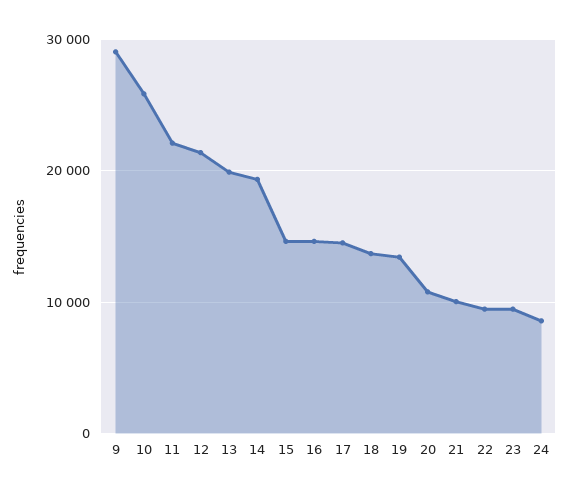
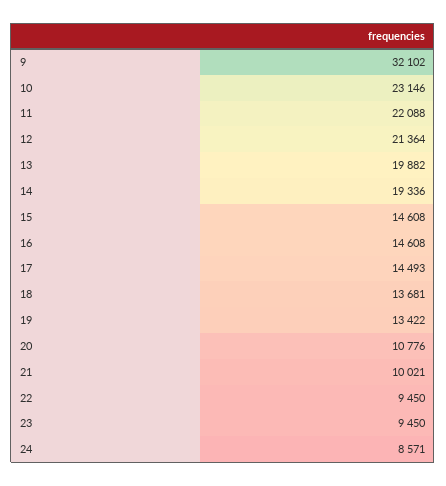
  {
-   "9": 29000,
+   "9": 32102,
-   "10": 26000,
+   "10": 23146,
    "11": 22088,
    "12": 21364,
    "13": 19882,
    "14": 19336,
    "15": 14608,
    "16": 14608,
    "17": 14493,
    "18": 13681,
    "19": 13422,
    "20": 10776,
    "21": 10021,
    "22": 9450,
    "23": 9450,
    "24": 8571
  }

